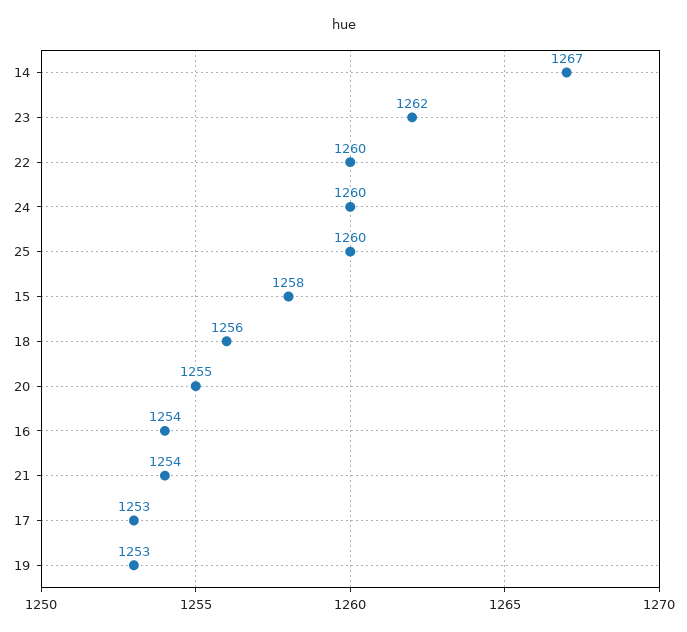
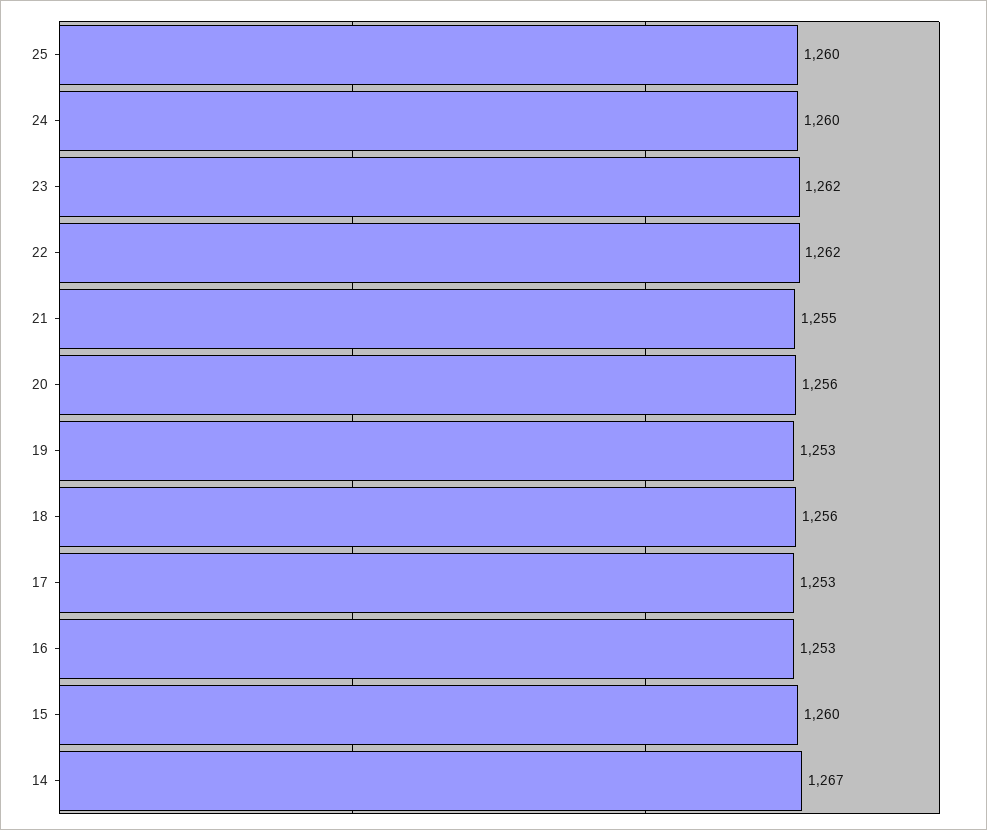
  {
    "14": 1267,
    "23": 1262,
-   "22": 1260,
+   "22": 1262,
    "24": 1260,
    "25": 1260,
-   "15": 1258,
+   "15": 1260,
    "18": 1256,
-   "20": 1255,
+   "20": 1256,
-   "16": 1254,
+   "16": 1253,
-   "21": 1254,
+   "21": 1255,
    "17": 1253,
    "19": 1253
  }

